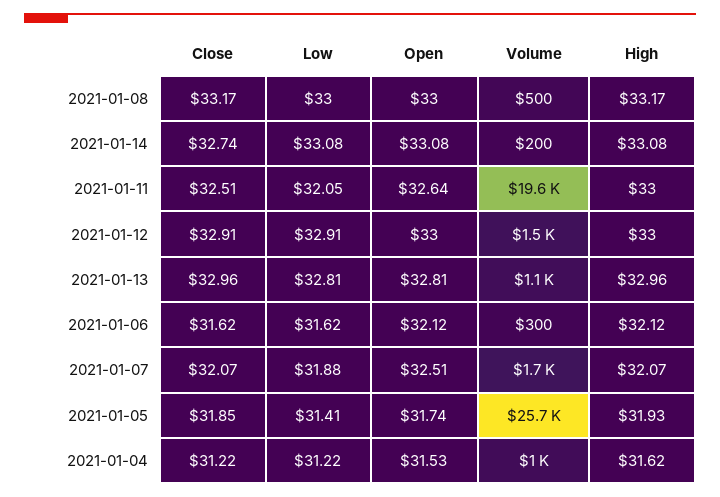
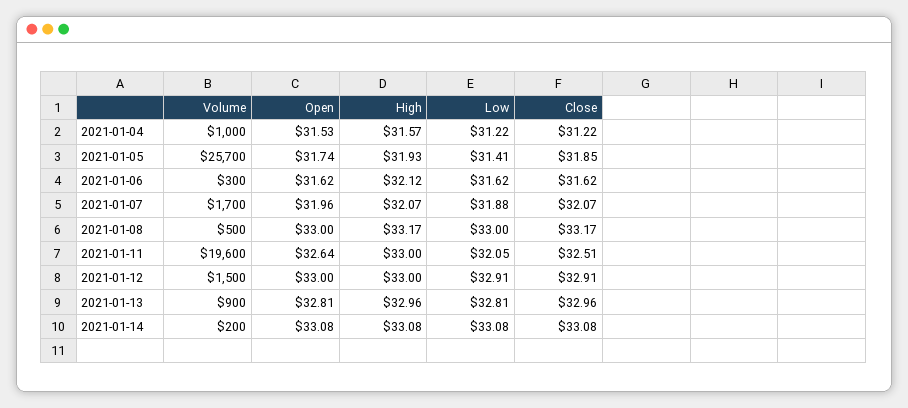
  {
    "Close": {
      "2021-01-08": 33.17,
-     "2021-01-14": 32.74,
+     "2021-01-14": 33.08,
      "2021-01-11": 32.51,
      "2021-01-12": 32.91,
      "2021-01-13": 32.96,
      "2021-01-06": 31.62,
      "2021-01-07": 32.07,
      "2021-01-05": 31.85,
      "2021-01-04": 31.22
    },
    "Low": {
      "2021-01-08": 33,
      "2021-01-14": 33.08,
      "2021-01-11": 32.05,
      "2021-01-12": 32.91,
      "2021-01-13": 32.81,
      "2021-01-06": 31.62,
      "2021-01-07": 31.88,
      "2021-01-05": 31.41,
      "2021-01-04": 31.22
    },
    "Open": {
      "2021-01-08": 33,
      "2021-01-14": 33.08,
      "2021-01-11": 32.64,
      "2021-01-12": 33,
      "2021-01-13": 32.81,
-     "2021-01-06": 32.12,
+     "2021-01-06": 31.62,
-     "2021-01-07": 32.51,
+     "2021-01-07": 31.96,
      "2021-01-05": 31.74,
      "2021-01-04": 31.53
    },
    "Volume": {
      "2021-01-08": 500,
      "2021-01-14": 200,
      "2021-01-11": 19600,
      "2021-01-12": 1500,
-     "2021-01-13": 1100,
+     "2021-01-13": 900,
      "2021-01-06": 300,
      "2021-01-07": 1700,
      "2021-01-05": 25700,
      "2021-01-04": 1000
    },
    "High": {
      "2021-01-08": 33.17,
      "2021-01-14": 33.08,
      "2021-01-11": 33,
      "2021-01-12": 33,
      "2021-01-13": 32.96,
      "2021-01-06": 32.12,
      "2021-01-07": 32.07,
      "2021-01-05": 31.93,
-     "2021-01-04": 31.62
+     "2021-01-04": 31.57
    }
  }

